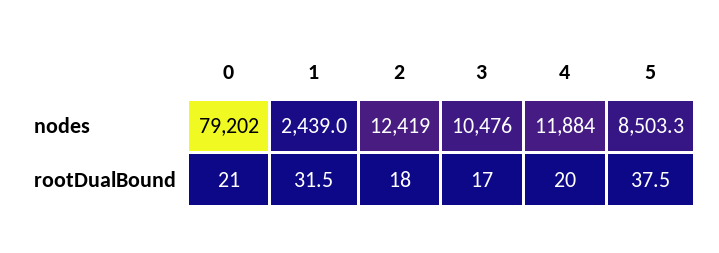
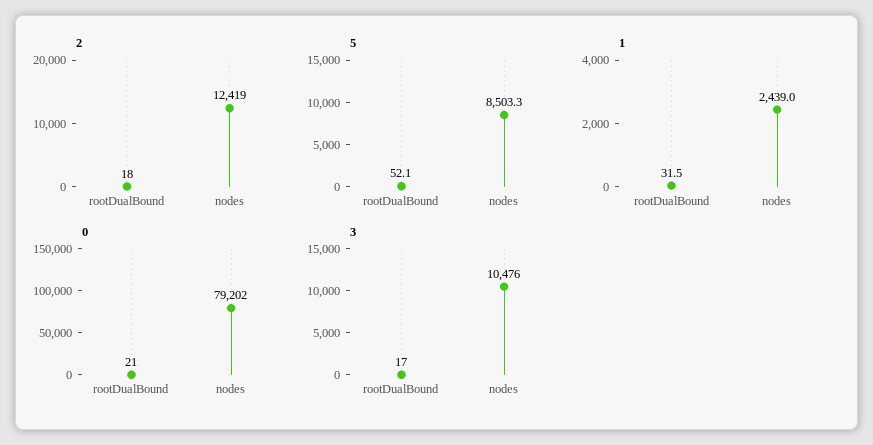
  {
    "0": {
      "nodes": 79202,
      "rootDualBound": 21
    },
    "1": {
      "nodes": 2439,
      "rootDualBound": 31.5
    },
    "2": {
      "nodes": 12419,
      "rootDualBound": 18
    },
    "3": {
      "nodes": 10476,
      "rootDualBound": 17
    },
-   "4": {
-     "nodes": 11884,
-     "rootDualBound": 20
-   },
    "5": {
      "nodes": 8503.3,
-     "rootDualBound": 37.5
+     "rootDualBound": 52.1
    }
  }

